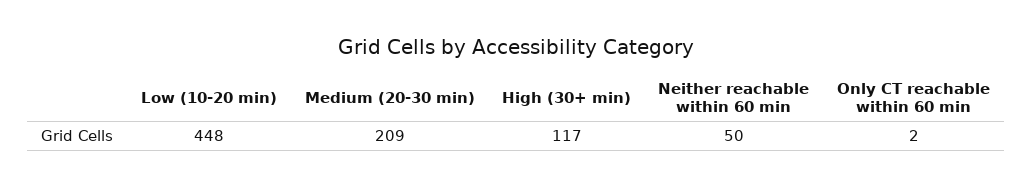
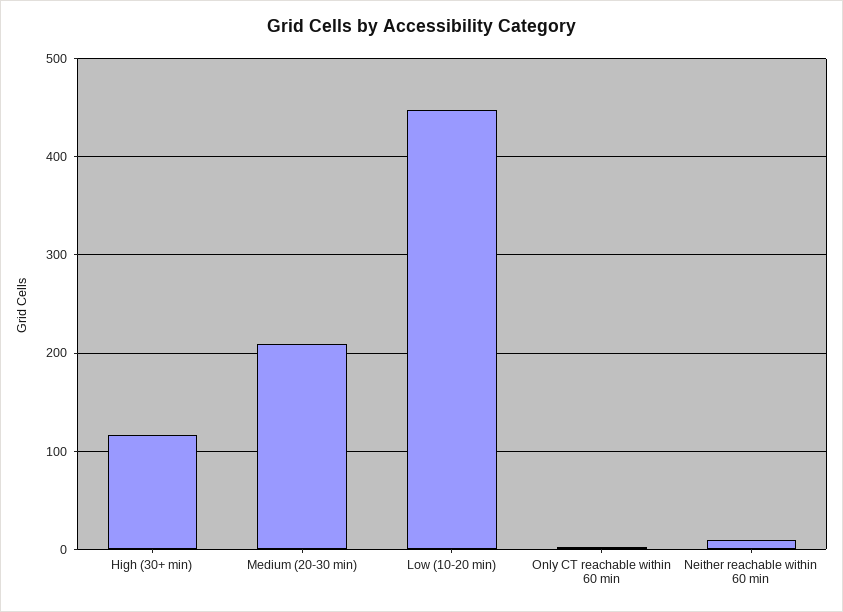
  {
    "Low (10-20 min)": 448,
    "Medium (20-30 min)": 209,
    "High (30+ min)": 117,
-   "Neither reachable within 60 min": 50,
+   "Neither reachable within 60 min": 10,
    "Only CT reachable within 60 min": 2
  }

